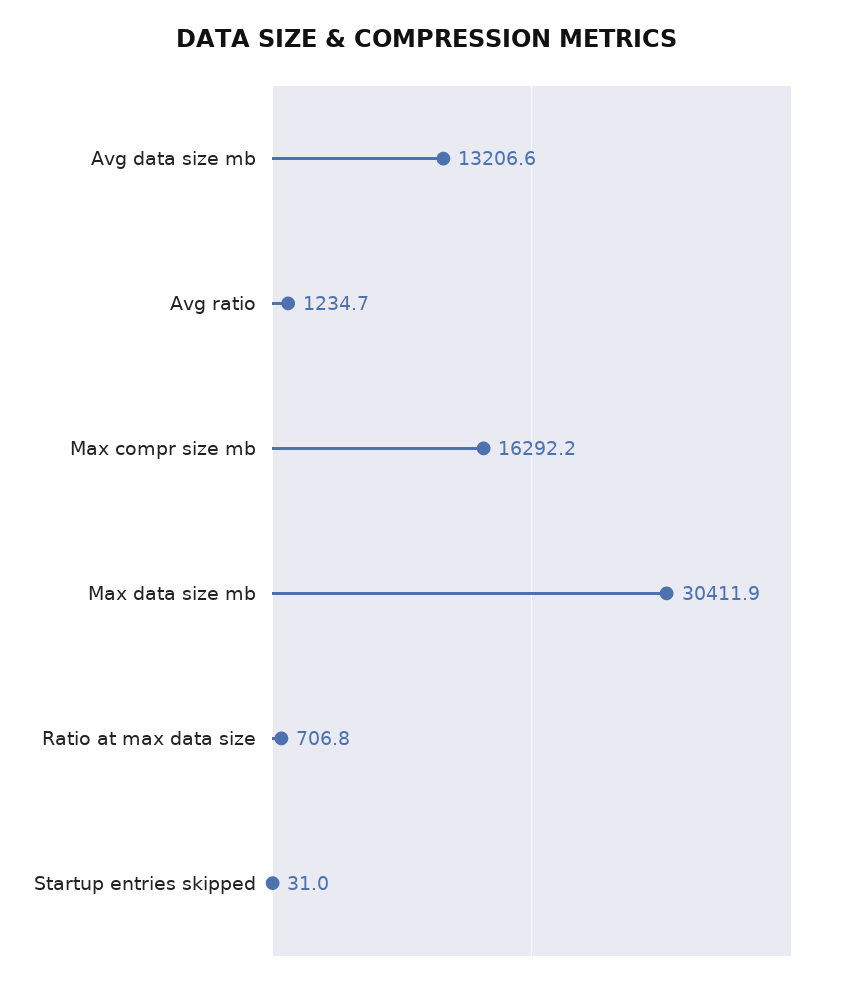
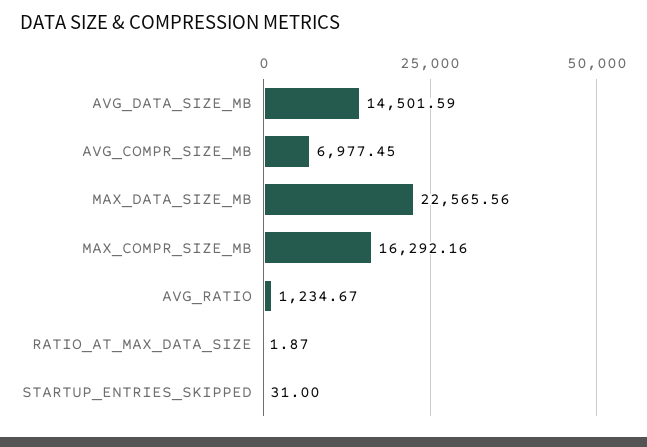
  {
-   "Avg data size mb": 13206.6,
+   "Avg data size mb": 14501.59,
    "Avg ratio": 1234.67,
    "Max compr size mb": 16292.16,
-   "Max data size mb": 30411.9,
+   "Max data size mb": 22565.56,
-   "Ratio at max data size": 706.8,
+   "Ratio at max data size": 1.87,
-   "Startup entries skipped": 31
+   "Startup entries skipped": 31,
+   "AVG_COMPR_SIZE_MB": 6977.45
  }

